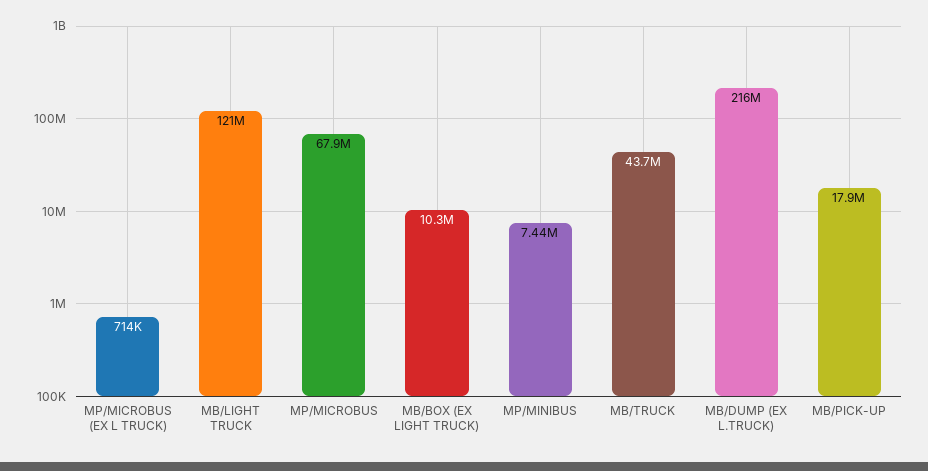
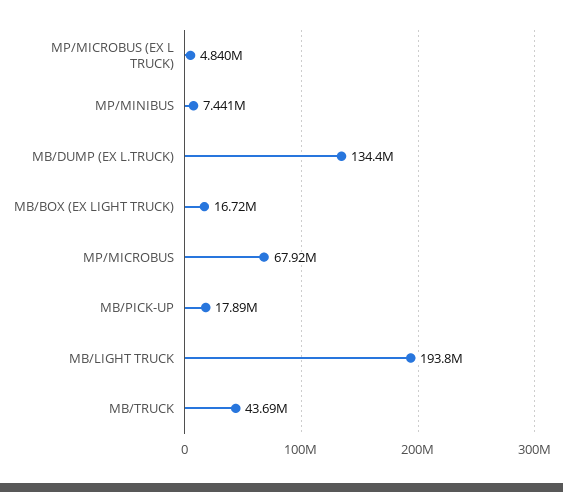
  {
-   "MP/MICROBUS (EX L TRUCK)": 714000,
+   "MP/MICROBUS (EX L TRUCK)": 4840000,
-   "MB/LIGHT TRUCK": 121000000,
+   "MB/LIGHT TRUCK": 193800000,
    "MP/MICROBUS": 67920000,
-   "MB/BOX (EX LIGHT TRUCK)": 10300000,
+   "MB/BOX (EX LIGHT TRUCK)": 16720000,
    "MP/MINIBUS": 7441000,
    "MB/TRUCK": 43690000,
-   "MB/DUMP (EX L.TRUCK)": 216000000,
+   "MB/DUMP (EX L.TRUCK)": 134400000,
    "MB/PICK-UP": 17890000
  }

